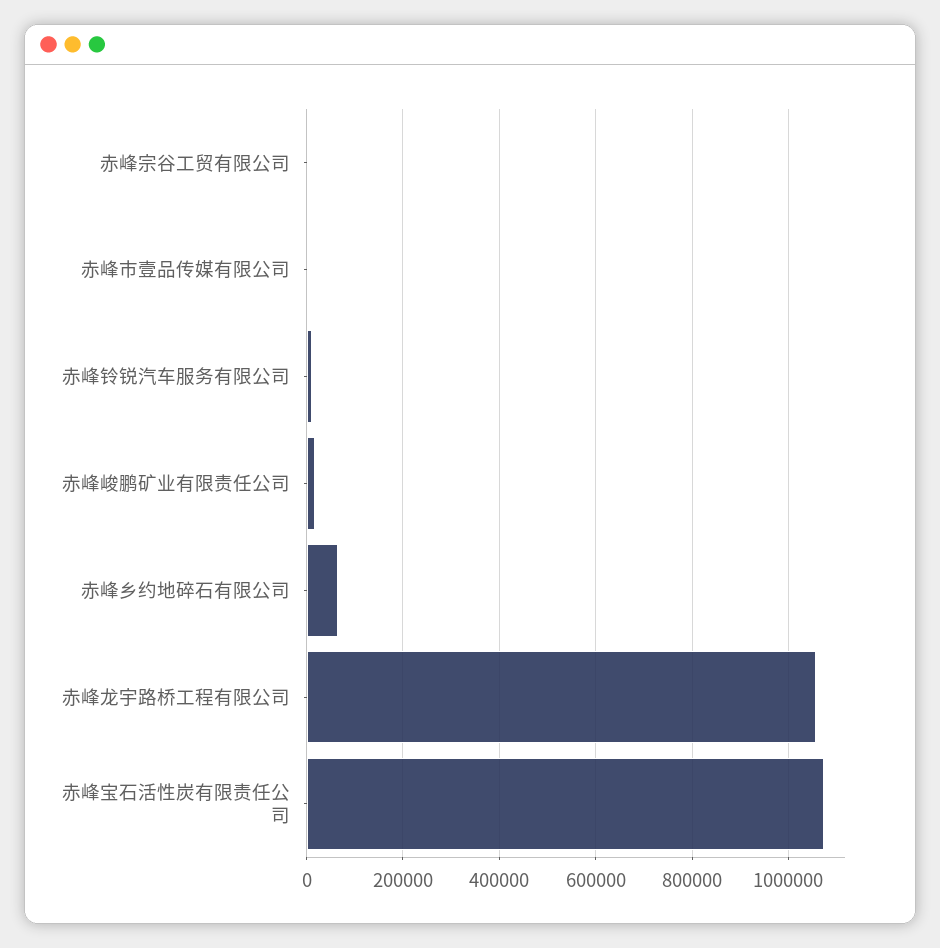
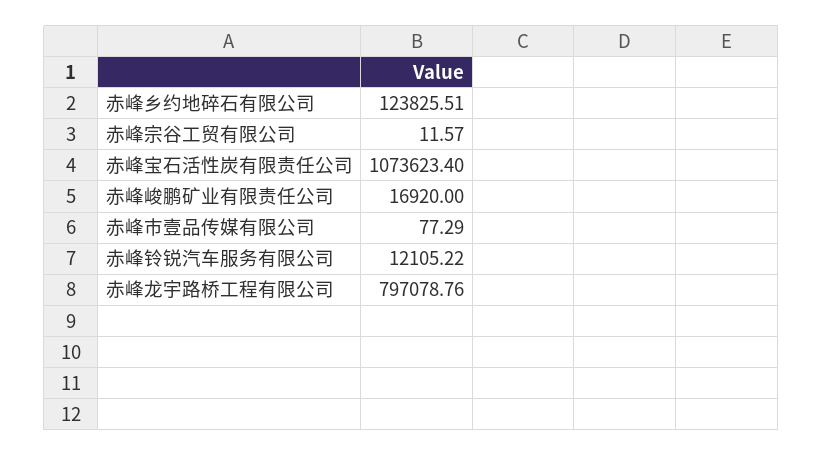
  {
    "赤峰宗谷工贸有限公司": 11.57,
    "赤峰市壹品传媒有限公司": 77.29,
    "赤峰铃锐汽车服务有限公司": 12105.22,
    "赤峰峻鹏矿业有限责任公司": 16920,
-   "赤峰乡约地碎石有限公司": 60000,
+   "赤峰乡约地碎石有限公司": 123825.51,
-   "赤峰龙宇路桥工程有限公司": 1060000,
+   "赤峰龙宇路桥工程有限公司": 797078.76,
    "赤峰宝石活性炭有限责任公司": 1073623.4
  }

